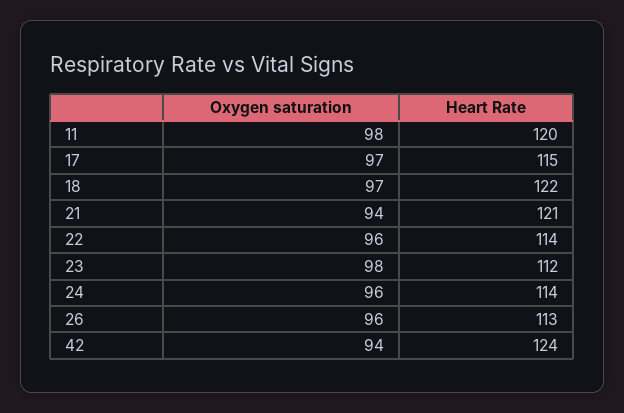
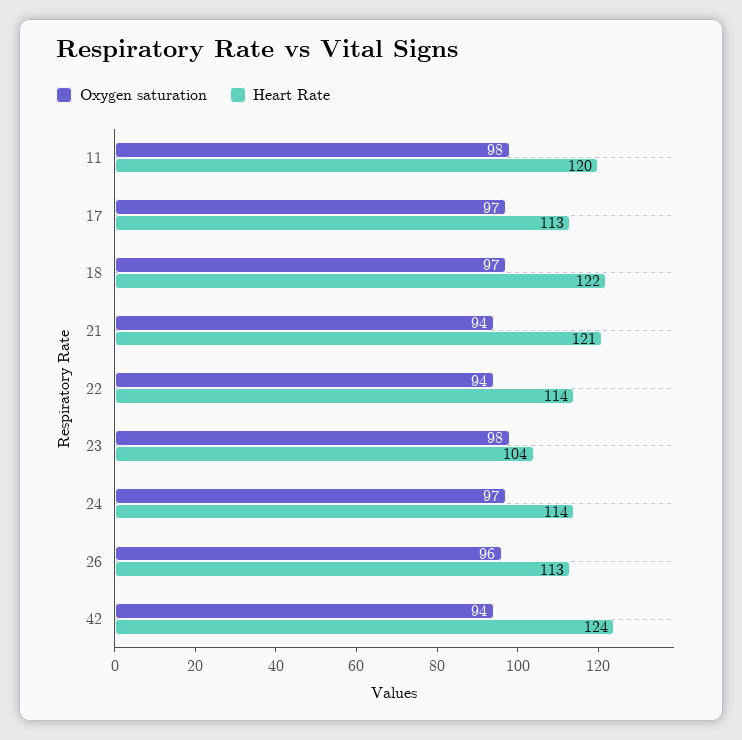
  {
    "Oxygen saturation": {
      "11": 98,
      "17": 97,
      "18": 97,
      "21": 94,
-     "22": 96,
+     "22": 94,
      "23": 98,
-     "24": 96,
+     "24": 97,
      "26": 96,
      "42": 94
    },
    "Heart Rate": {
      "11": 120,
-     "17": 115,
+     "17": 113,
      "18": 122,
      "21": 121,
      "22": 114,
-     "23": 112,
+     "23": 104,
      "24": 114,
      "26": 113,
      "42": 124
    }
  }

